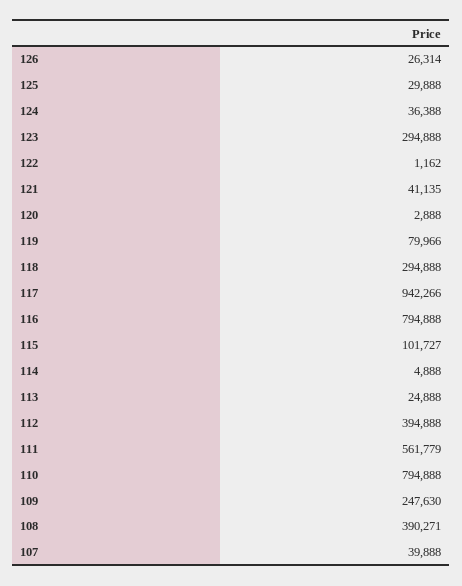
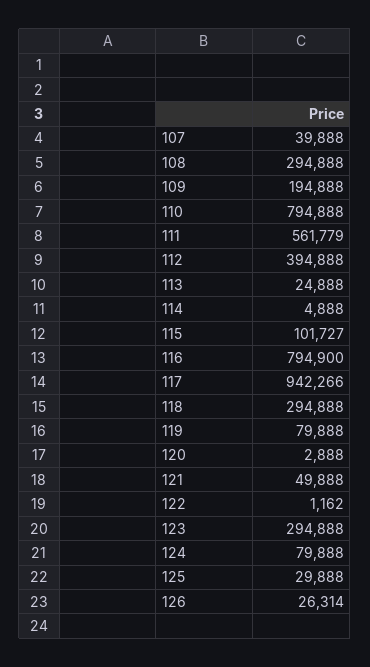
  {
    "126": 26314,
    "125": 29888,
-   "124": 36388,
+   "124": 79888,
    "123": 294888,
    "122": 1162,
-   "121": 41135,
+   "121": 49888,
    "120": 2888,
-   "119": 79966,
+   "119": 79888,
    "118": 294888,
    "117": 942266,
-   "116": 794888,
+   "116": 794900,
    "115": 101727,
    "114": 4888,
    "113": 24888,
    "112": 394888,
    "111": 561779,
    "110": 794888,
-   "109": 247630,
+   "109": 194888,
-   "108": 390271,
+   "108": 294888,
    "107": 39888
  }

